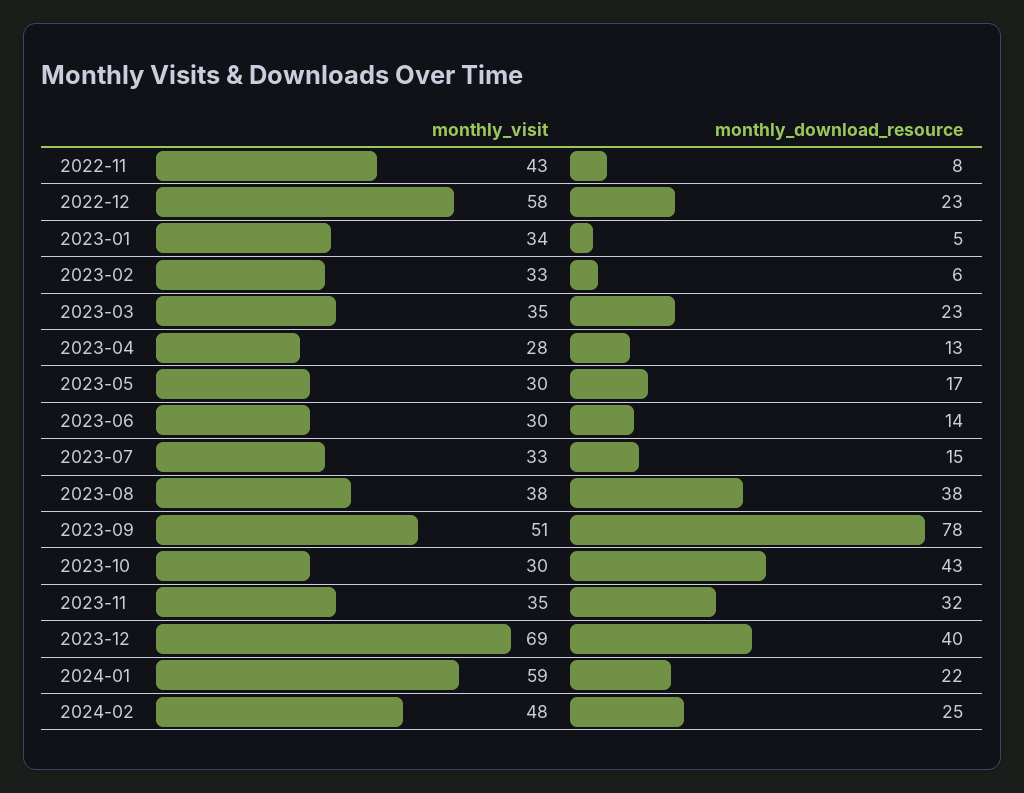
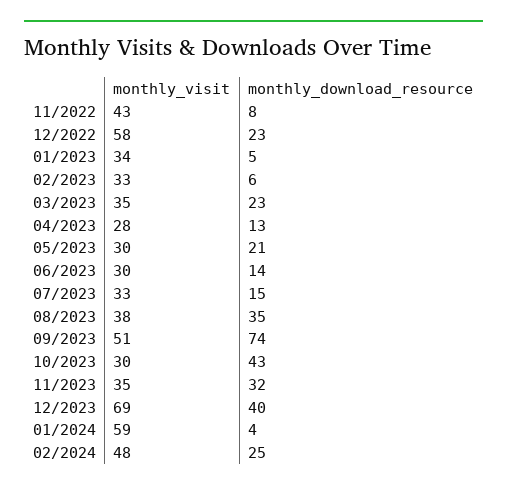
  {
    "monthly_visit": {
      "2022-11": 43,
      "2022-12": 58,
      "2023-01": 34,
      "2023-02": 33,
      "2023-03": 35,
      "2023-04": 28,
      "2023-05": 30,
      "2023-06": 30,
      "2023-07": 33,
      "2023-08": 38,
      "2023-09": 51,
      "2023-10": 30,
      "2023-11": 35,
      "2023-12": 69,
      "2024-01": 59,
      "2024-02": 48
    },
    "monthly_download_resource": {
      "2022-11": 8,
      "2022-12": 23,
      "2023-01": 5,
      "2023-02": 6,
      "2023-03": 23,
      "2023-04": 13,
-     "2023-05": 17,
+     "2023-05": 21,
      "2023-06": 14,
      "2023-07": 15,
-     "2023-08": 38,
+     "2023-08": 35,
-     "2023-09": 78,
+     "2023-09": 74,
      "2023-10": 43,
      "2023-11": 32,
      "2023-12": 40,
-     "2024-01": 22,
+     "2024-01": 4,
      "2024-02": 25
    }
  }

